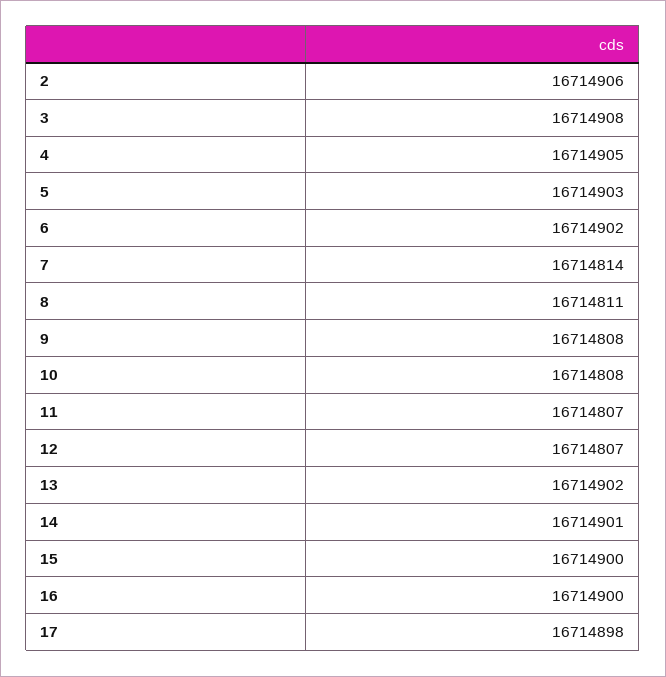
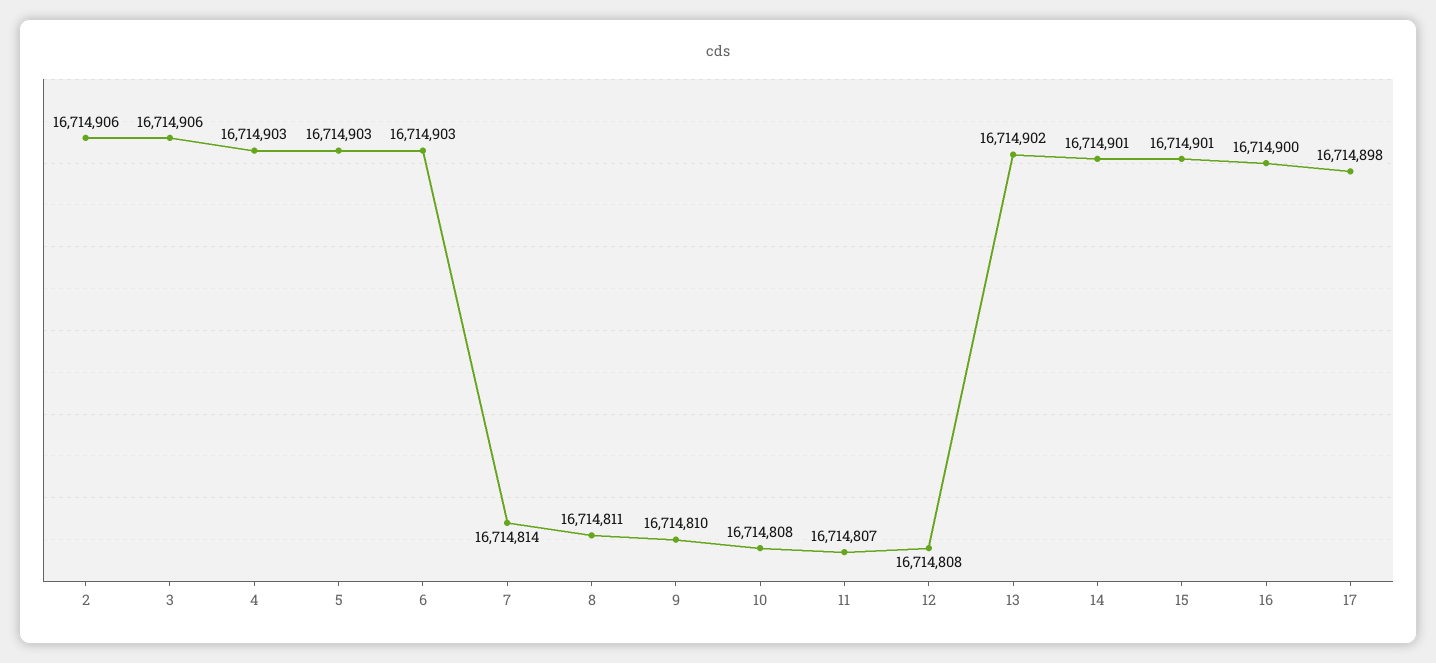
  {
    "2": 16714906,
-   "3": 16714908,
+   "3": 16714906,
-   "4": 16714905,
+   "4": 16714903,
    "5": 16714903,
-   "6": 16714902,
+   "6": 16714903,
    "7": 16714814,
    "8": 16714811,
-   "9": 16714808,
+   "9": 16714810,
    "10": 16714808,
    "11": 16714807,
-   "12": 16714807,
+   "12": 16714808,
    "13": 16714902,
    "14": 16714901,
-   "15": 16714900,
+   "15": 16714901,
    "16": 16714900,
    "17": 16714898
  }

